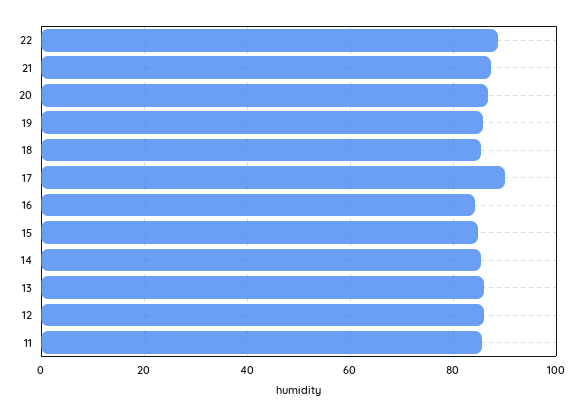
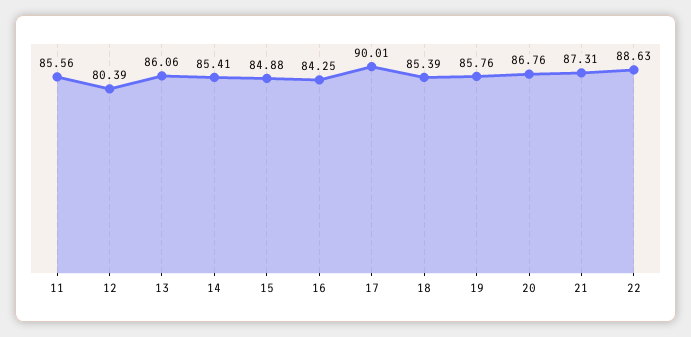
  {
    "22": 88.63,
    "21": 87.31,
    "20": 86.76,
    "19": 85.76,
    "18": 85.39,
    "17": 90.01,
    "16": 84.25,
    "15": 84.88,
    "14": 85.41,
    "13": 86.06,
-   "12": 86,
+   "12": 80.39,
    "11": 85.56
  }

